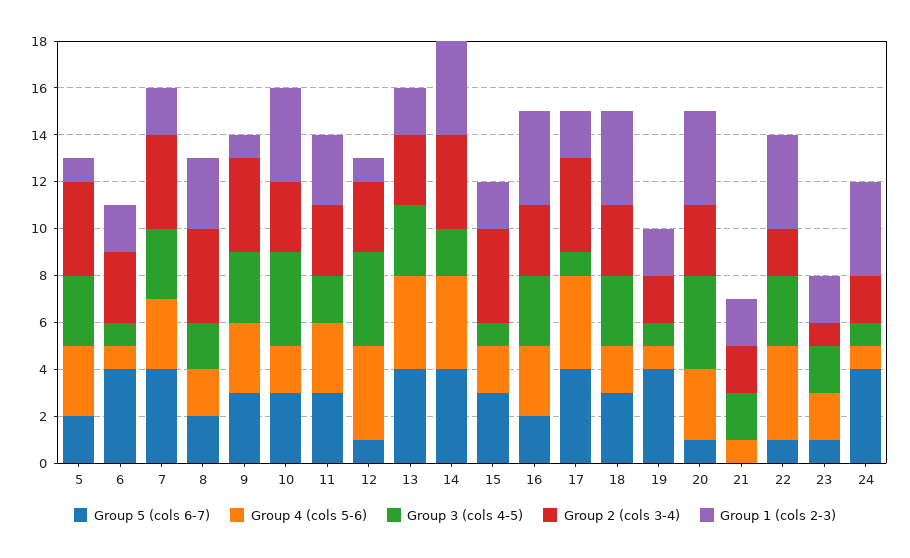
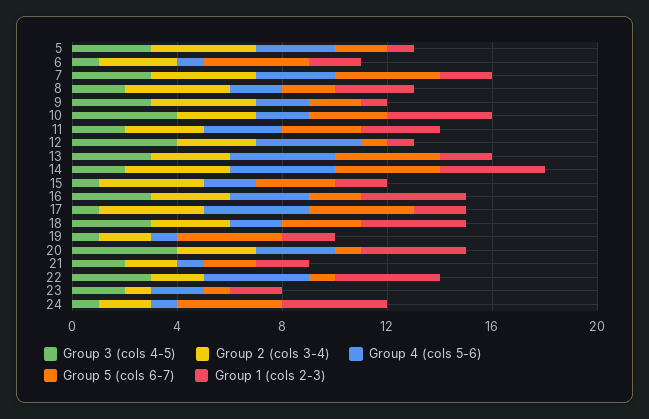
  {
    "Group 5 (cols 6-7)": {
      "5": 2,
      "6": 4,
      "7": 4,
      "8": 2,
-     "9": 3,
+     "9": 2,
      "10": 3,
      "11": 3,
      "12": 1,
      "13": 4,
      "14": 4,
      "15": 3,
      "16": 2,
      "17": 4,
      "18": 3,
      "19": 4,
      "20": 1,
-     "21": 0,
+     "21": 2,
      "22": 1,
      "23": 1,
      "24": 4
    },
    "Group 4 (cols 5-6)": {
      "5": 3,
      "6": 1,
      "7": 3,
      "8": 2,
-     "9": 3,
+     "9": 2,
      "10": 2,
      "11": 3,
      "12": 4,
      "13": 4,
      "14": 4,
      "15": 2,
      "16": 3,
      "17": 4,
      "18": 2,
      "19": 1,
      "20": 3,
      "21": 1,
      "22": 4,
      "23": 2,
      "24": 1
    },
    "Group 3 (cols 4-5)": {
      "5": 3,
      "6": 1,
      "7": 3,
      "8": 2,
      "9": 3,
      "10": 4,
      "11": 2,
      "12": 4,
      "13": 3,
      "14": 2,
      "15": 1,
      "16": 3,
      "17": 1,
      "18": 3,
      "19": 1,
      "20": 4,
      "21": 2,
      "22": 3,
      "23": 2,
      "24": 1
    },
    "Group 2 (cols 3-4)": {
      "5": 4,
      "6": 3,
      "7": 4,
      "8": 4,
      "9": 4,
      "10": 3,
      "11": 3,
      "12": 3,
      "13": 3,
      "14": 4,
      "15": 4,
      "16": 3,
      "17": 4,
      "18": 3,
      "19": 2,
      "20": 3,
      "21": 2,
      "22": 2,
      "23": 1,
      "24": 2
    },
    "Group 1 (cols 2-3)": {
      "5": 1,
      "6": 2,
      "7": 2,
      "8": 3,
      "9": 1,
      "10": 4,
      "11": 3,
      "12": 1,
      "13": 2,
      "14": 4,
      "15": 2,
      "16": 4,
      "17": 2,
      "18": 4,
      "19": 2,
      "20": 4,
      "21": 2,
      "22": 4,
      "23": 2,
      "24": 4
    }
  }

